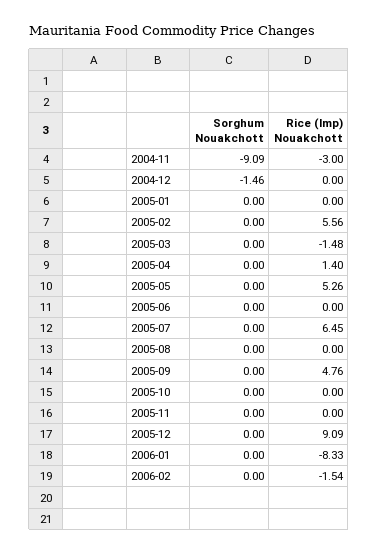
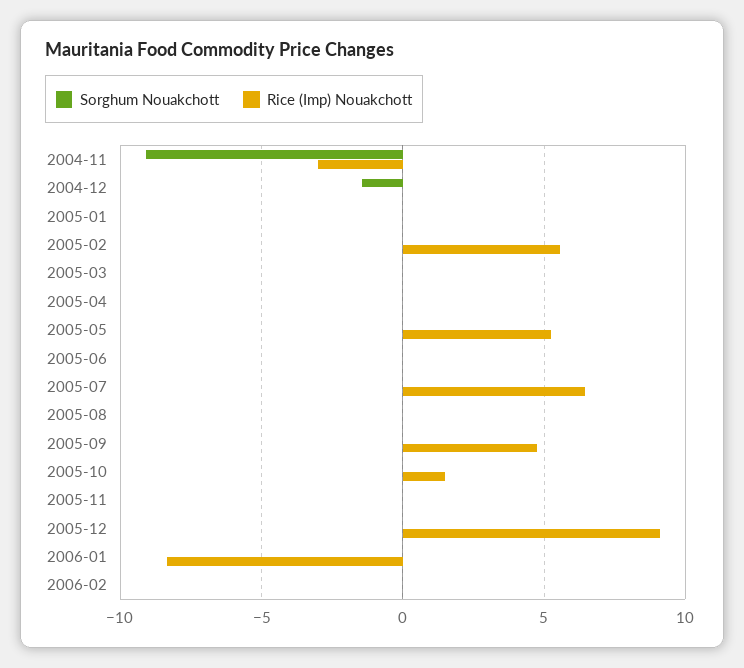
  {
    "Sorghum Nouakchott": {
      "2004-11": -9.09,
      "2004-12": -1.46,
      "2005-01": 0,
      "2005-02": 0,
      "2005-03": 0,
      "2005-04": 0,
      "2005-05": 0,
      "2005-06": 0,
      "2005-07": 0,
      "2005-08": 0,
      "2005-09": 0,
      "2005-10": 0,
      "2005-11": 0,
      "2005-12": 0,
      "2006-01": 0,
      "2006-02": 0
    },
    "Rice (Imp) Nouakchott": {
      "2004-11": -3,
      "2004-12": 0,
      "2005-01": 0,
      "2005-02": 5.56,
-     "2005-03": -1.48,
+     "2005-03": 0,
-     "2005-04": 1.4,
+     "2005-04": 0,
      "2005-05": 5.26,
      "2005-06": 0,
      "2005-07": 6.45,
      "2005-08": 0,
      "2005-09": 4.76,
-     "2005-10": 0,
+     "2005-10": 1.5,
      "2005-11": 0,
      "2005-12": 9.09,
      "2006-01": -8.33,
-     "2006-02": -1.54
+     "2006-02": 0
    }
  }

